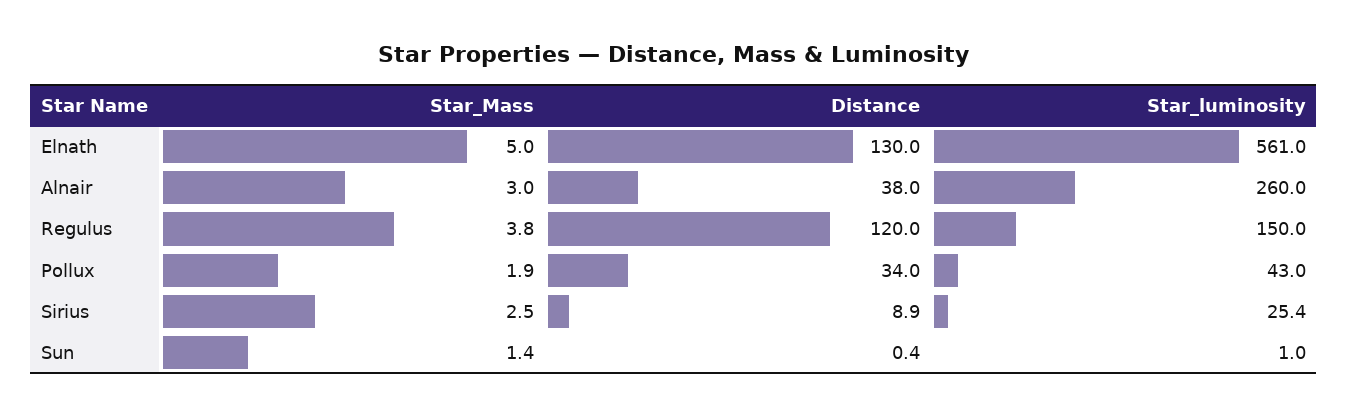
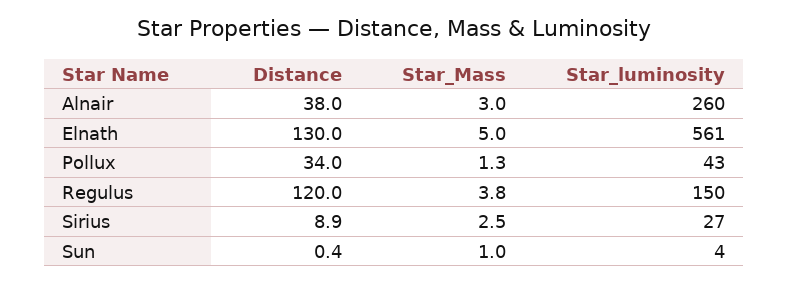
  {
    "Star_Mass": {
      "Elnath": 5,
      "Alnair": 3,
      "Regulus": 3.8,
-     "Pollux": 1.9,
+     "Pollux": 1.3,
      "Sirius": 2.5,
-     "Sun": 1.4
+     "Sun": 1
    },
    "Distance": {
      "Elnath": 130,
      "Alnair": 38,
      "Regulus": 120,
      "Pollux": 34,
      "Sirius": 8.9,
      "Sun": 0.4
    },
    "Star_luminosity": {
      "Elnath": 561,
      "Alnair": 260,
      "Regulus": 150,
      "Pollux": 43,
-     "Sirius": 25.4,
+     "Sirius": 27,
-     "Sun": 1
+     "Sun": 4
    }
  }

